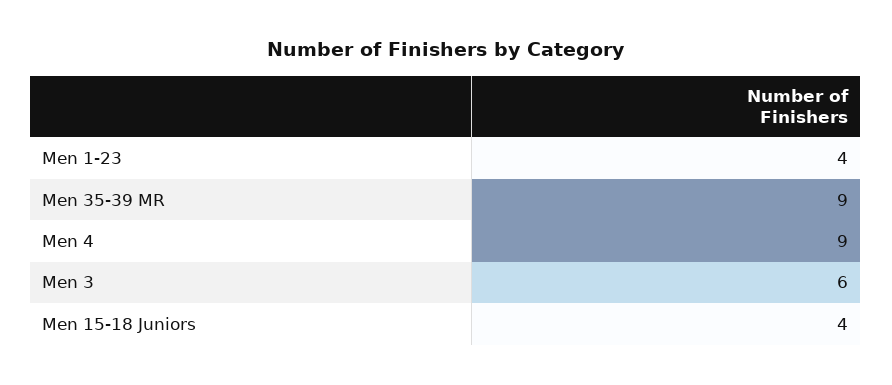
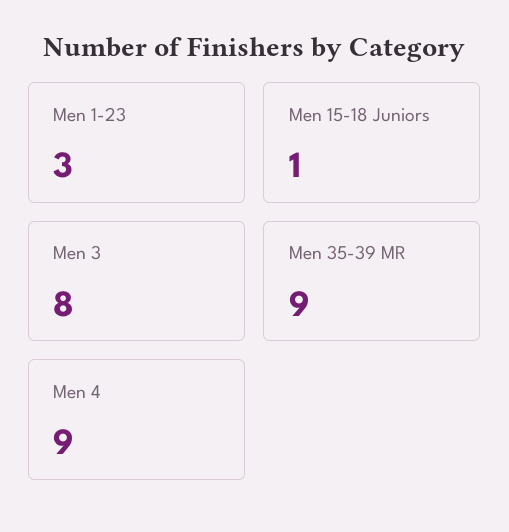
  {
-   "Men 1-23": 4,
+   "Men 1-23": 3,
    "Men 35-39 MR": 9,
    "Men 4": 9,
-   "Men 3": 6,
+   "Men 3": 8,
-   "Men 15-18 Juniors": 4
+   "Men 15-18 Juniors": 1
  }

